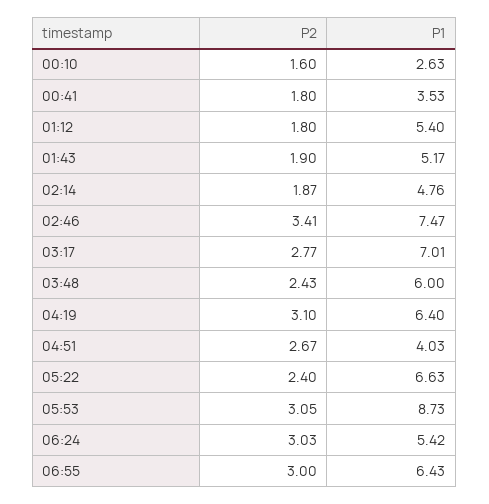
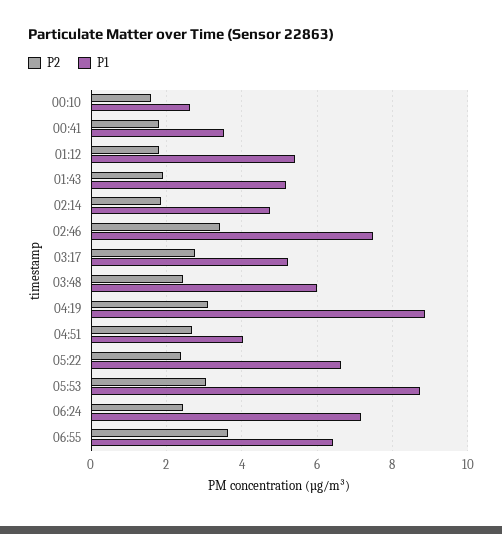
  {
    "P2": {
      "00:10": 1.6,
      "00:41": 1.8,
      "01:12": 1.8,
      "01:43": 1.9,
      "02:14": 1.87,
      "02:46": 3.41,
      "03:17": 2.77,
      "03:48": 2.43,
      "04:19": 3.1,
      "04:51": 2.67,
      "05:22": 2.4,
      "05:53": 3.05,
-     "06:24": 3.03,
+     "06:24": 2.4,
-     "06:55": 3
+     "06:55": 3.6
    },
    "P1": {
      "00:10": 2.63,
      "00:41": 3.53,
      "01:12": 5.4,
      "01:43": 5.17,
      "02:14": 4.76,
      "02:46": 7.47,
-     "03:17": 7.01,
+     "03:17": 5.2,
      "03:48": 6,
-     "04:19": 6.4,
+     "04:19": 8.8,
      "04:51": 4.03,
      "05:22": 6.63,
      "05:53": 8.73,
-     "06:24": 5.42,
+     "06:24": 7.2,
      "06:55": 6.43
    }
  }

